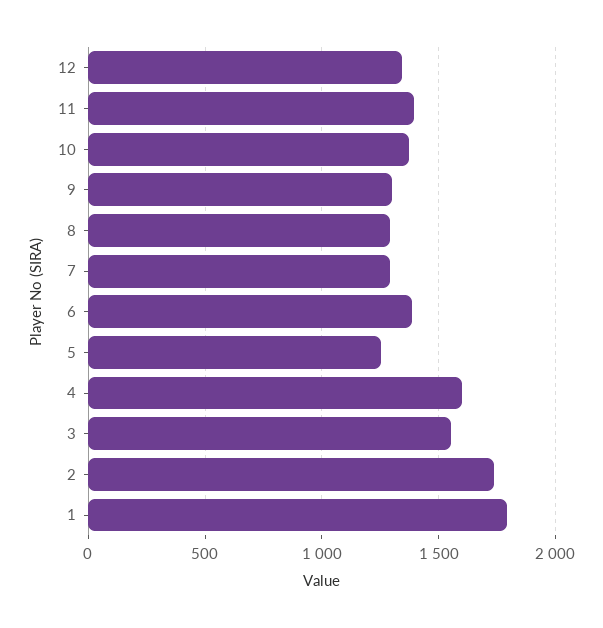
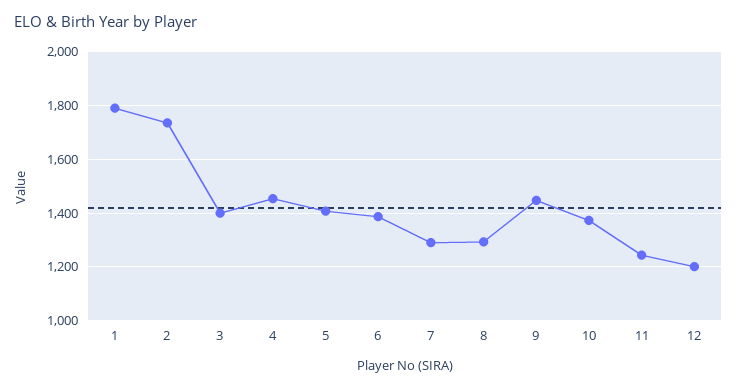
  {
-   "12": 1350,
+   "12": 1200,
-   "11": 1400,
+   "11": 1250,
    "10": 1375,
-   "9": 1300,
+   "9": 1450,
    "8": 1300,
    "7": 1300,
    "6": 1375,
-   "5": 1250,
+   "5": 1400,
-   "4": 1600,
+   "4": 1450,
-   "3": 1550,
+   "3": 1400,
    "2": 1725,
    "1": 1800
  }

